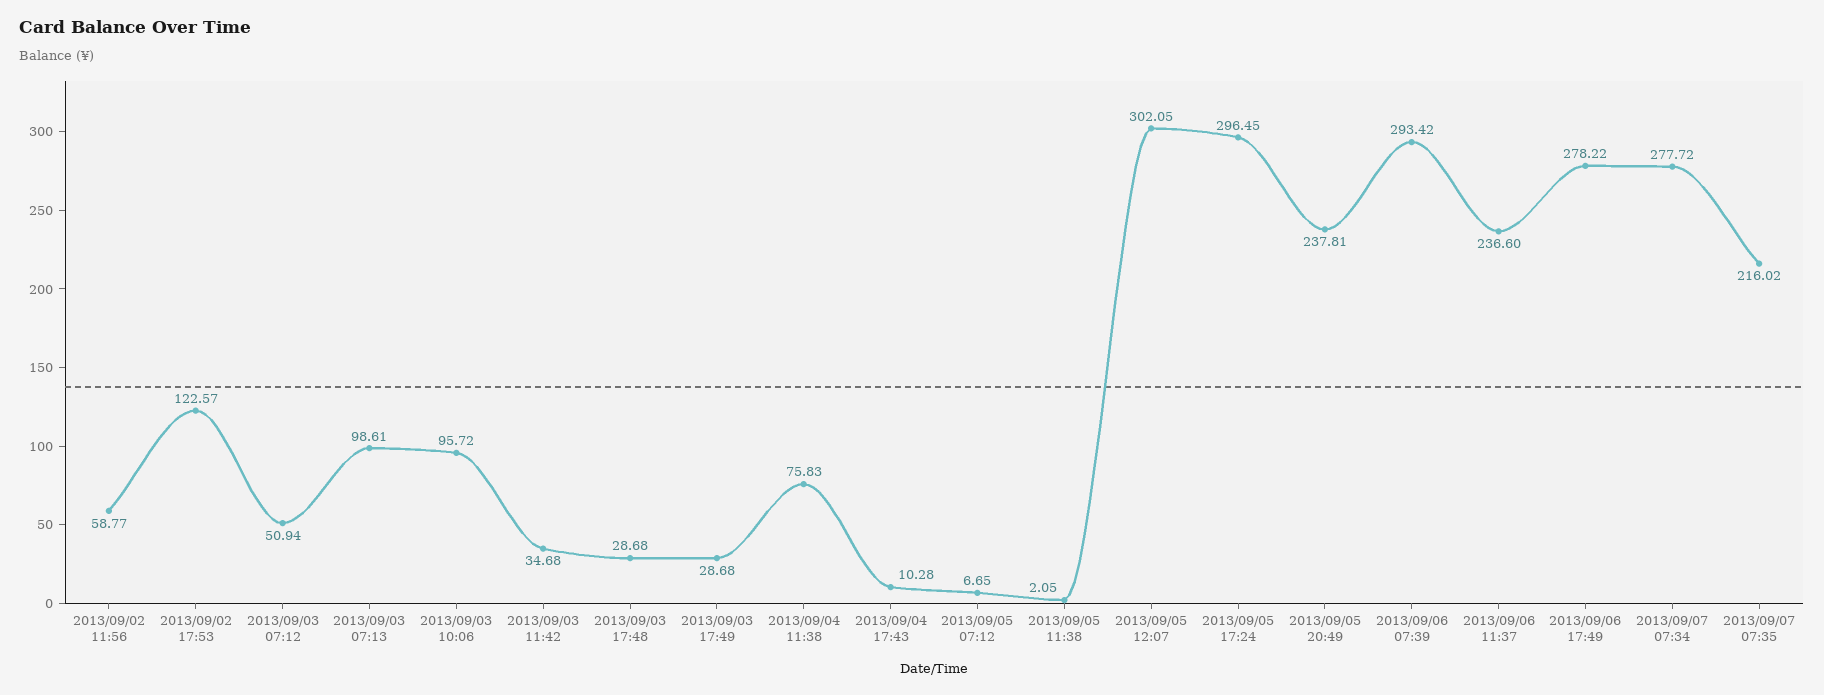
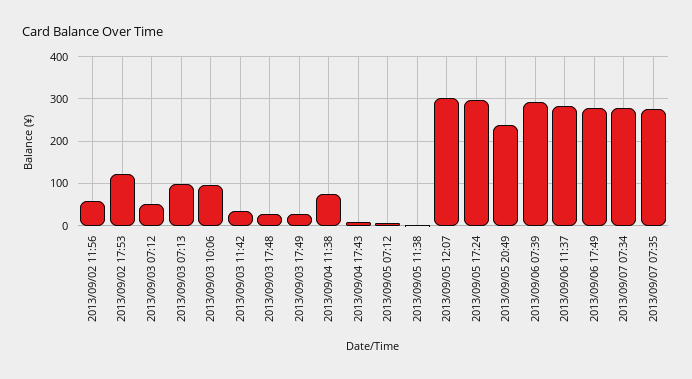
  {
    "2013/09/02 11:56": 58.77,
    "2013/09/02 17:53": 122.57,
    "2013/09/03 07:12": 50.94,
    "2013/09/03 07:13": 98.61,
    "2013/09/03 10:06": 95.72,
    "2013/09/03 11:42": 34.68,
    "2013/09/03 17:48": 28.68,
    "2013/09/03 17:49": 28.68,
    "2013/09/04 11:38": 75.83,
    "2013/09/04 17:43": 10.28,
    "2013/09/05 07:12": 6.65,
    "2013/09/05 11:38": 2.05,
    "2013/09/05 12:07": 302.05,
    "2013/09/05 17:24": 296.45,
    "2013/09/05 20:49": 237.81,
    "2013/09/06 07:39": 293.42,
-   "2013/09/06 11:37": 236.6,
+   "2013/09/06 11:37": 280,
    "2013/09/06 17:49": 278.22,
    "2013/09/07 07:34": 277.72,
-   "2013/09/07 07:35": 216.02
+   "2013/09/07 07:35": 280
  }

